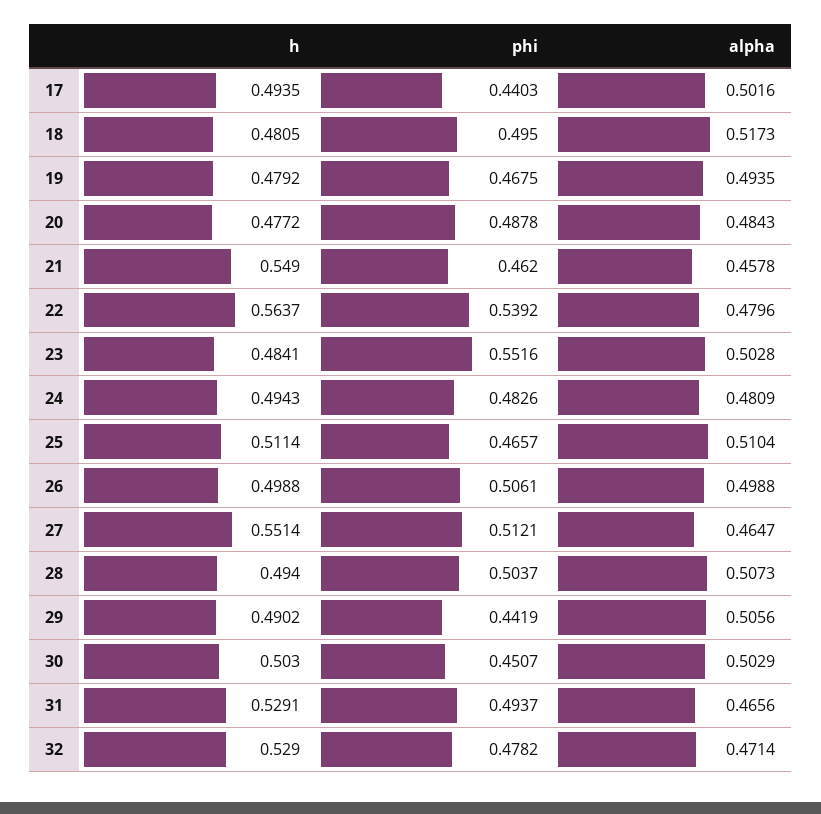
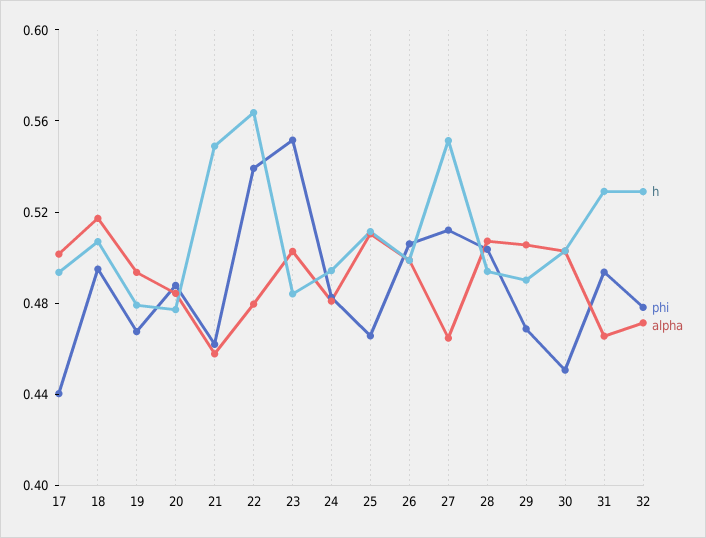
  {
    "h": {
      "17": 0.4935,
-     "18": 0.4805,
+     "18": 0.51,
      "19": 0.4792,
      "20": 0.4772,
      "21": 0.549,
      "22": 0.5637,
      "23": 0.4841,
      "24": 0.4943,
      "25": 0.5114,
      "26": 0.4988,
      "27": 0.5514,
      "28": 0.494,
      "29": 0.4902,
      "30": 0.503,
      "31": 0.5291,
      "32": 0.529
    },
    "phi": {
      "17": 0.4403,
      "18": 0.495,
      "19": 0.4675,
      "20": 0.4878,
      "21": 0.462,
      "22": 0.5392,
      "23": 0.5516,
      "24": 0.4826,
      "25": 0.4657,
      "26": 0.5061,
      "27": 0.5121,
      "28": 0.5037,
-     "29": 0.4419,
+     "29": 0.47,
      "30": 0.4507,
      "31": 0.4937,
      "32": 0.4782
    },
    "alpha": {
      "17": 0.5016,
      "18": 0.5173,
      "19": 0.4935,
      "20": 0.4843,
      "21": 0.4578,
      "22": 0.4796,
      "23": 0.5028,
      "24": 0.4809,
      "25": 0.5104,
      "26": 0.4988,
      "27": 0.4647,
      "28": 0.5073,
      "29": 0.5056,
      "30": 0.5029,
      "31": 0.4656,
      "32": 0.4714
    }
  }

